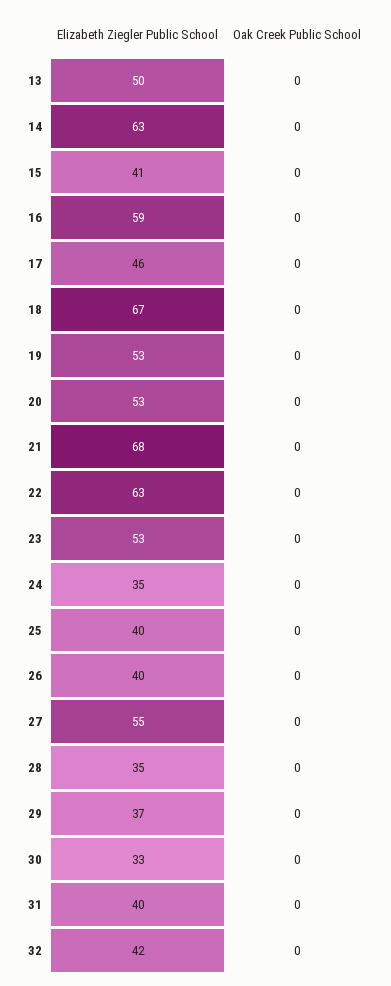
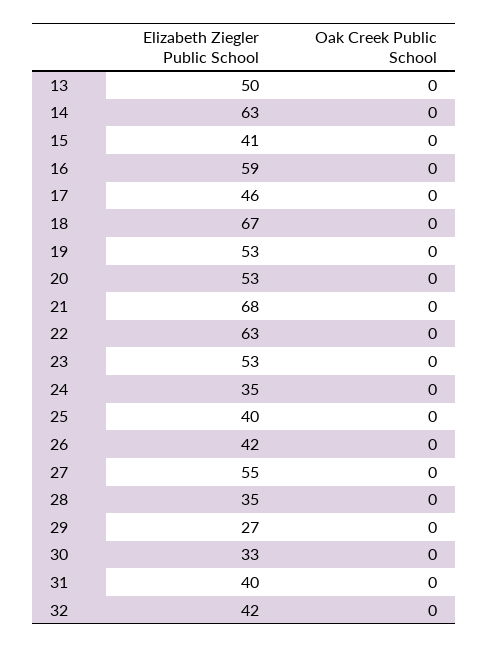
  {
    "Elizabeth Ziegler Public School": {
      "13": 50,
      "14": 63,
      "15": 41,
      "16": 59,
      "17": 46,
      "18": 67,
      "19": 53,
      "20": 53,
      "21": 68,
      "22": 63,
      "23": 53,
      "24": 35,
      "25": 40,
-     "26": 40,
+     "26": 42,
      "27": 55,
      "28": 35,
-     "29": 37,
+     "29": 27,
      "30": 33,
      "31": 40,
      "32": 42
    },
    "Oak Creek Public School": {
      "13": 0,
      "14": 0,
      "15": 0,
      "16": 0,
      "17": 0,
      "18": 0,
      "19": 0,
      "20": 0,
      "21": 0,
      "22": 0,
      "23": 0,
      "24": 0,
      "25": 0,
      "26": 0,
      "27": 0,
      "28": 0,
      "29": 0,
      "30": 0,
      "31": 0,
      "32": 0
    }
  }

